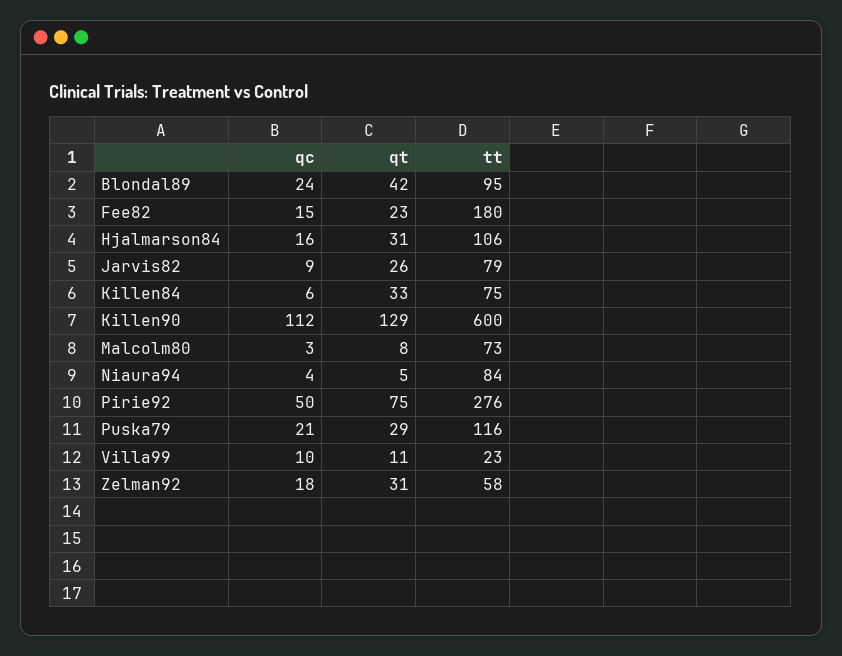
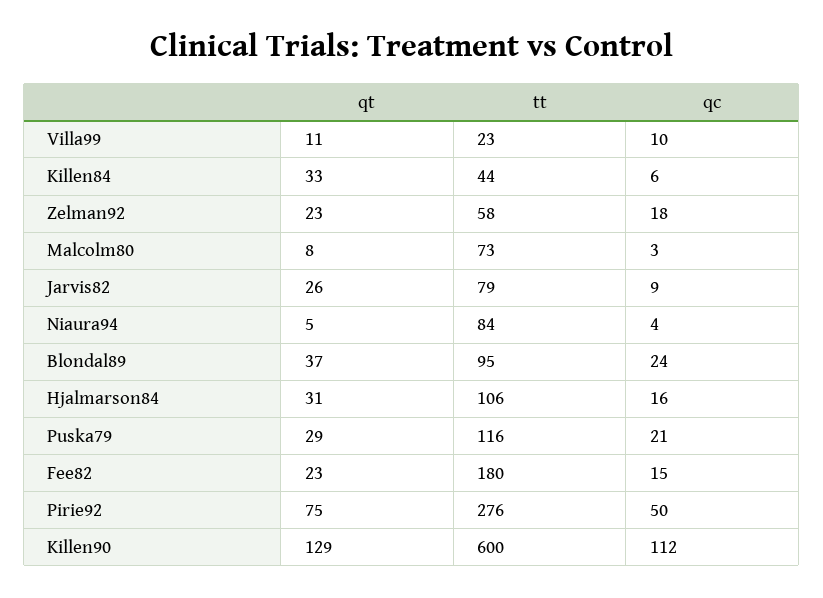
  {
    "qc": {
      "Blondal89": 24,
      "Fee82": 15,
      "Hjalmarson84": 16,
      "Jarvis82": 9,
      "Killen84": 6,
      "Killen90": 112,
      "Malcolm80": 3,
      "Niaura94": 4,
      "Pirie92": 50,
      "Puska79": 21,
      "Villa99": 10,
      "Zelman92": 18
    },
    "qt": {
-     "Blondal89": 42,
+     "Blondal89": 37,
      "Fee82": 23,
      "Hjalmarson84": 31,
      "Jarvis82": 26,
      "Killen84": 33,
      "Killen90": 129,
      "Malcolm80": 8,
      "Niaura94": 5,
      "Pirie92": 75,
      "Puska79": 29,
      "Villa99": 11,
-     "Zelman92": 31
+     "Zelman92": 23
    },
    "tt": {
      "Blondal89": 95,
      "Fee82": 180,
      "Hjalmarson84": 106,
      "Jarvis82": 79,
-     "Killen84": 75,
+     "Killen84": 44,
      "Killen90": 600,
      "Malcolm80": 73,
      "Niaura94": 84,
      "Pirie92": 276,
      "Puska79": 116,
      "Villa99": 23,
      "Zelman92": 58
    }
  }

